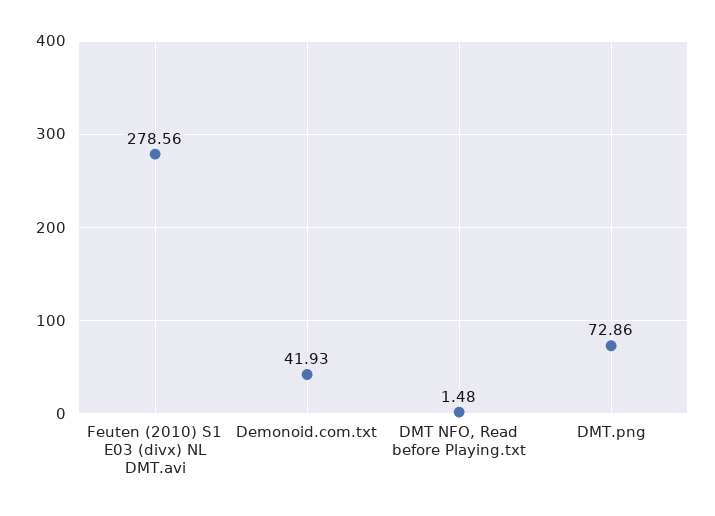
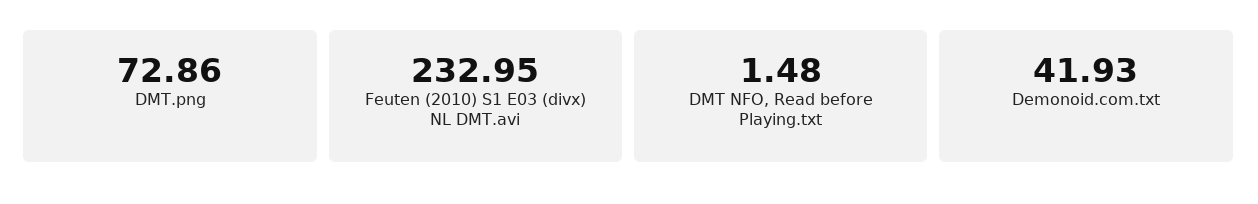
  {
-   "Feuten (2010) S1 E03 (divx) NL DMT.avi": 278.56,
+   "Feuten (2010) S1 E03 (divx) NL DMT.avi": 232.95,
    "Demonoid.com.txt": 41.93,
    "DMT NFO, Read before Playing.txt": 1.48,
    "DMT.png": 72.86
  }

